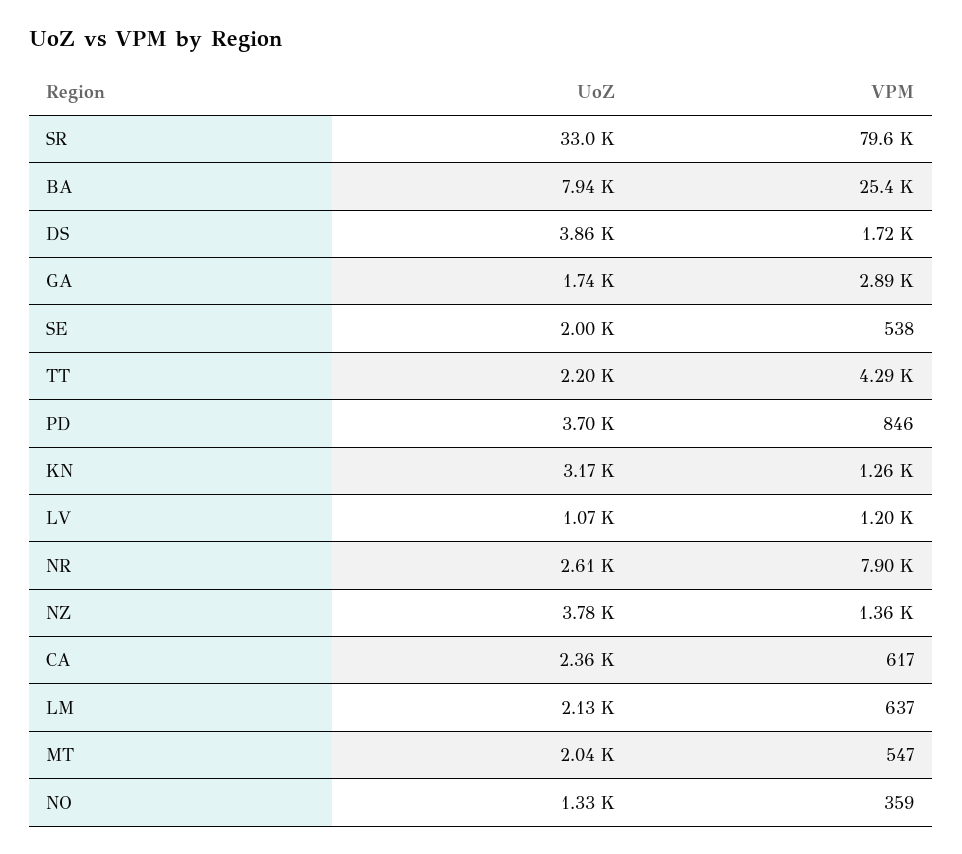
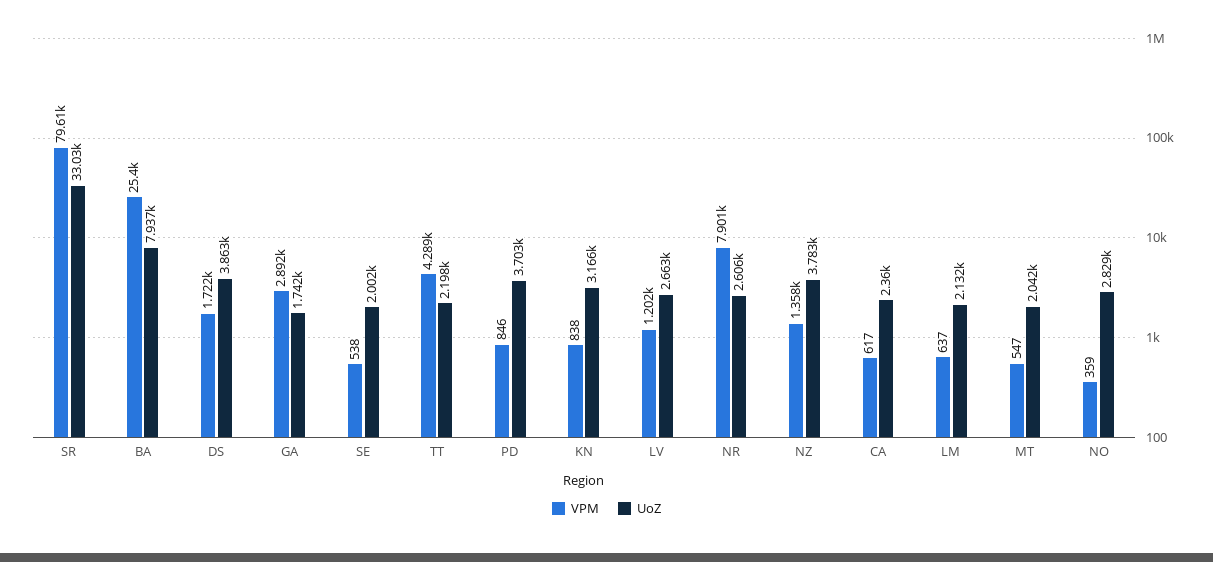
  {
    "UoZ": {
      "SR": 33030,
      "BA": 7937,
      "DS": 3863,
      "GA": 1742,
      "SE": 2002,
      "TT": 2198,
      "PD": 3703,
      "KN": 3166,
-     "LV": 1070,
+     "LV": 2663,
      "NR": 2606,
      "NZ": 3783,
      "CA": 2360,
      "LM": 2132,
      "MT": 2042,
-     "NO": 1330
+     "NO": 2829
    },
    "VPM": {
      "SR": 79610,
      "BA": 25400,
      "DS": 1722,
      "GA": 2892,
      "SE": 538,
      "TT": 4289,
      "PD": 846,
-     "KN": 1260,
+     "KN": 838,
      "LV": 1202,
      "NR": 7901,
      "NZ": 1358,
      "CA": 617,
      "LM": 637,
      "MT": 547,
      "NO": 359
    }
  }

